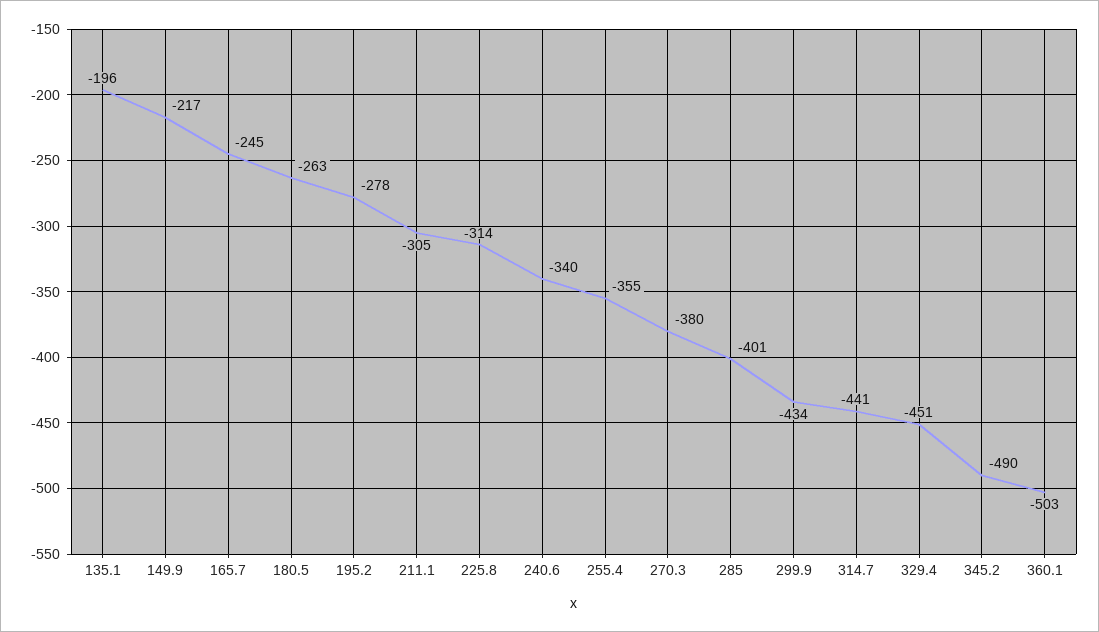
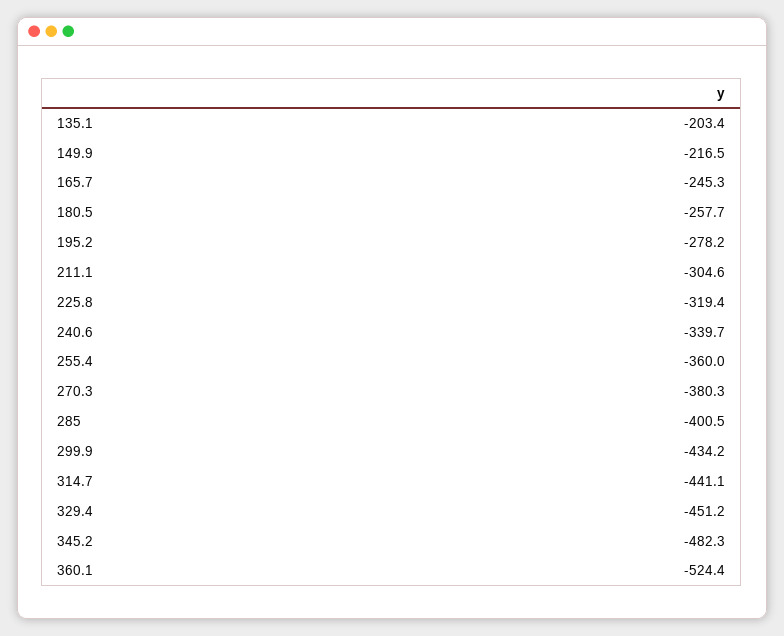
  {
-   "135.1": -196,
+   "135.1": -203.4,
    "149.9": -216.5,
    "165.7": -245.3,
-   "180.5": -263,
+   "180.5": -257.7,
    "195.2": -278.2,
    "211.1": -304.6,
-   "225.8": -314,
+   "225.8": -319.4,
    "240.6": -339.7,
-   "255.4": -355,
+   "255.4": -360,
    "270.3": -380.3,
    "285": -400.5,
    "299.9": -434.2,
    "314.7": -441.1,
    "329.4": -451.2,
-   "345.2": -490,
+   "345.2": -482.3,
-   "360.1": -503
+   "360.1": -524.4
  }

